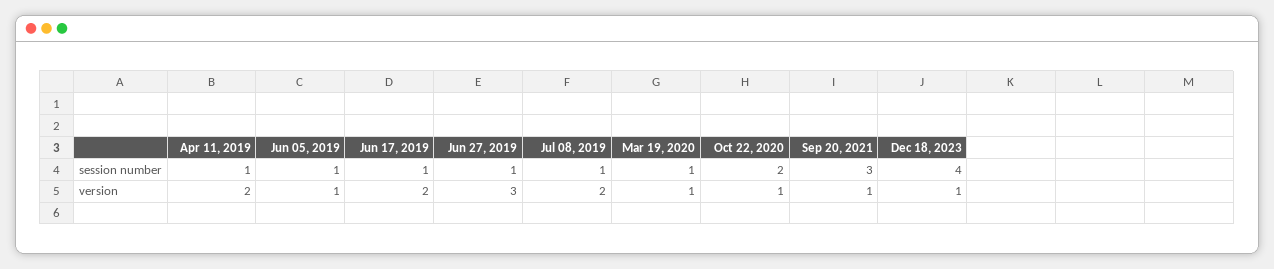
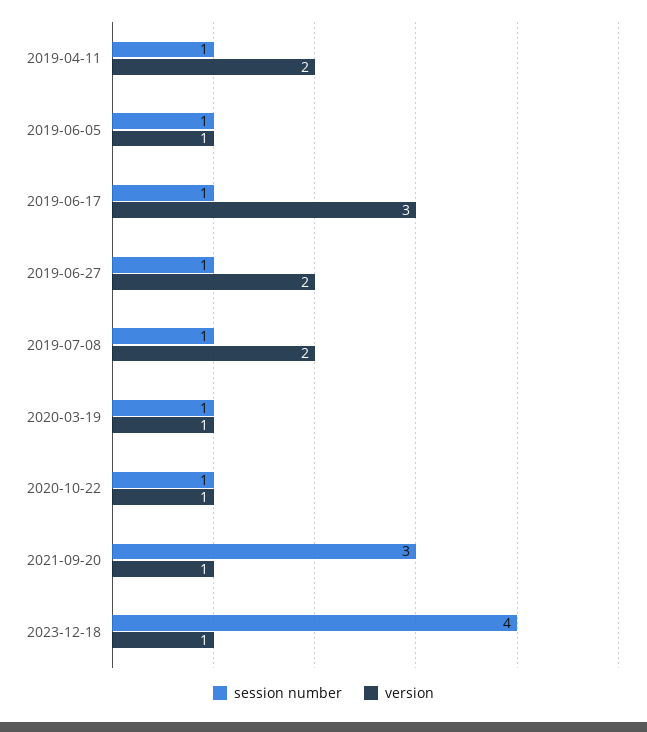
  {
    "session number": {
      "Apr 11, 2019": 1,
      "Jun 05, 2019": 1,
      "Jun 17, 2019": 1,
      "Jun 27, 2019": 1,
      "Jul 08, 2019": 1,
      "Mar 19, 2020": 1,
-     "Oct 22, 2020": 2,
+     "Oct 22, 2020": 1,
      "Sep 20, 2021": 3,
      "Dec 18, 2023": 4
    },
    "version": {
      "Apr 11, 2019": 2,
      "Jun 05, 2019": 1,
-     "Jun 17, 2019": 2,
+     "Jun 17, 2019": 3,
-     "Jun 27, 2019": 3,
+     "Jun 27, 2019": 2,
      "Jul 08, 2019": 2,
      "Mar 19, 2020": 1,
      "Oct 22, 2020": 1,
      "Sep 20, 2021": 1,
      "Dec 18, 2023": 1
    }
  }

